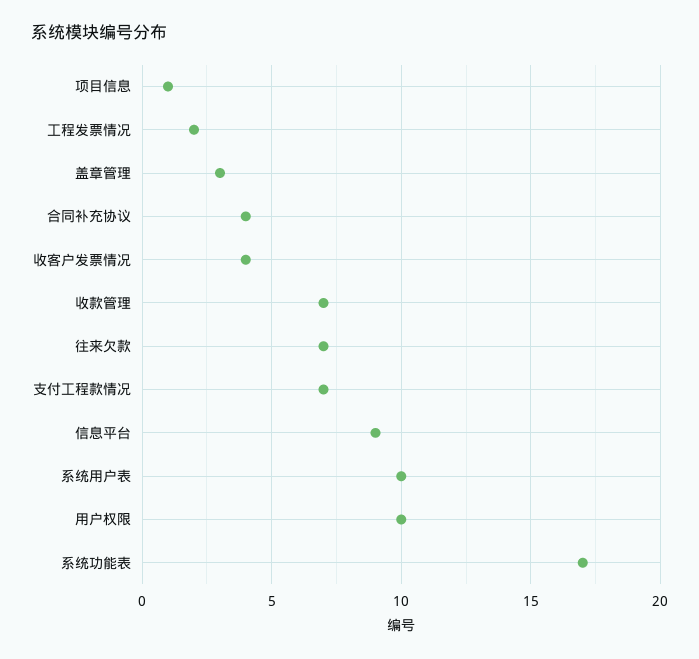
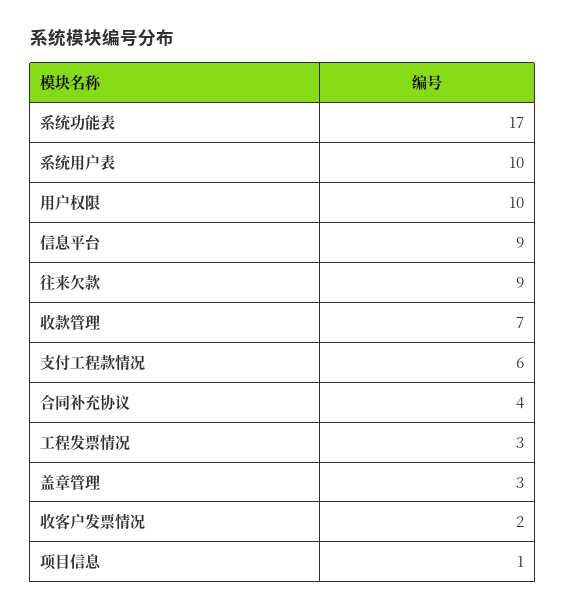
  {
    "项目信息": 1,
-   "工程发票情况": 2,
+   "工程发票情况": 3,
    "盖章管理": 3,
    "合同补充协议": 4,
-   "收客户发票情况": 4,
+   "收客户发票情况": 2,
    "收款管理": 7,
-   "往来欠款": 7,
+   "往来欠款": 9,
-   "支付工程款情况": 7,
+   "支付工程款情况": 6,
    "信息平台": 9,
    "系统用户表": 10,
    "用户权限": 10,
    "系统功能表": 17
  }

